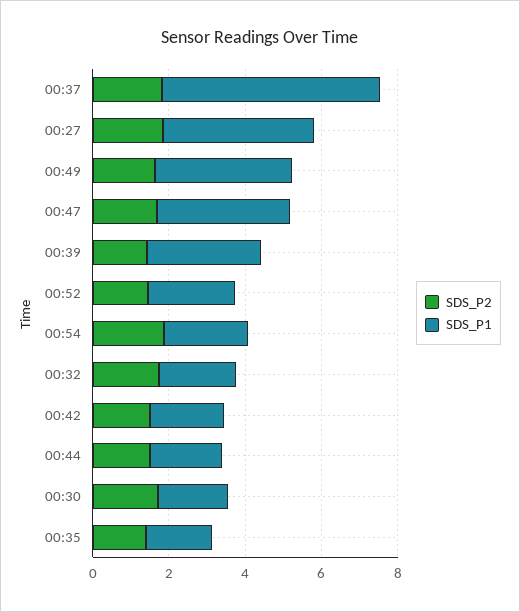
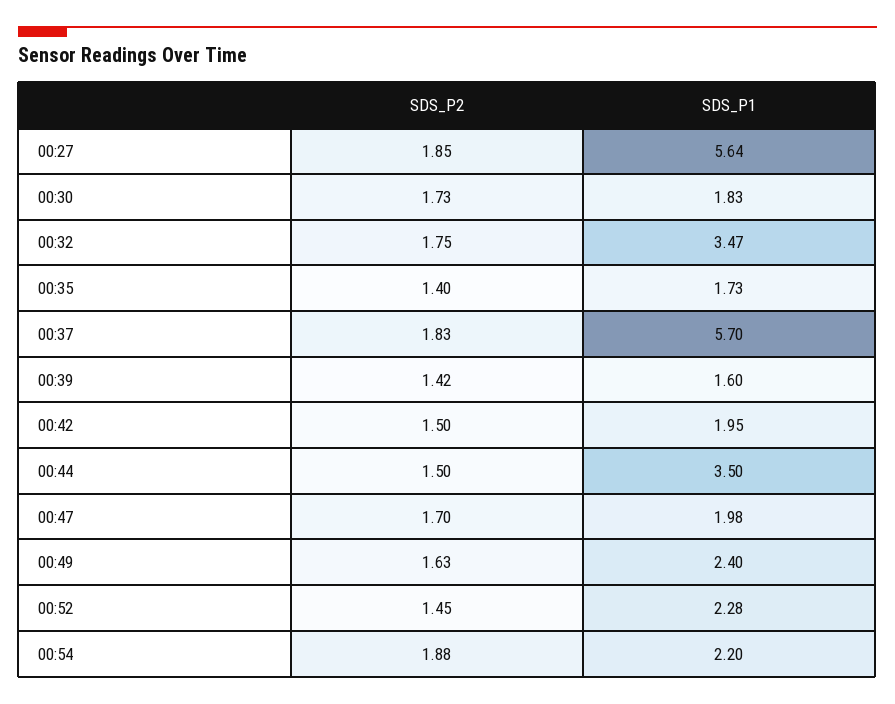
  {
    "SDS_P2": {
      "00:37": 1.83,
      "00:27": 1.85,
      "00:49": 1.63,
      "00:47": 1.7,
      "00:39": 1.42,
      "00:52": 1.45,
      "00:54": 1.88,
      "00:32": 1.75,
      "00:42": 1.5,
      "00:44": 1.5,
      "00:30": 1.73,
      "00:35": 1.4
    },
    "SDS_P1": {
      "00:37": 5.7,
-     "00:27": 4,
+     "00:27": 5.64,
-     "00:49": 3.5,
+     "00:49": 2.4,
-     "00:47": 3.5,
+     "00:47": 1.98,
-     "00:39": 3,
+     "00:39": 1.6,
      "00:52": 2.28,
      "00:54": 2.2,
-     "00:32": 2,
+     "00:32": 3.47,
      "00:42": 1.95,
-     "00:44": 2,
+     "00:44": 3.5,
      "00:30": 1.83,
      "00:35": 1.73
    }
  }

